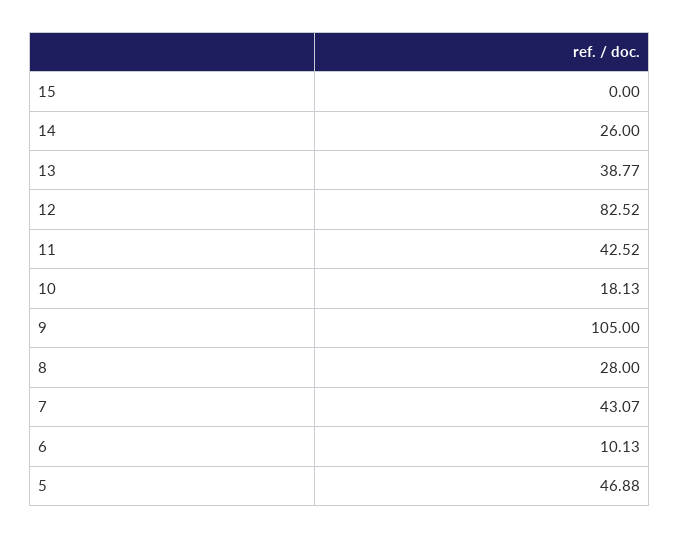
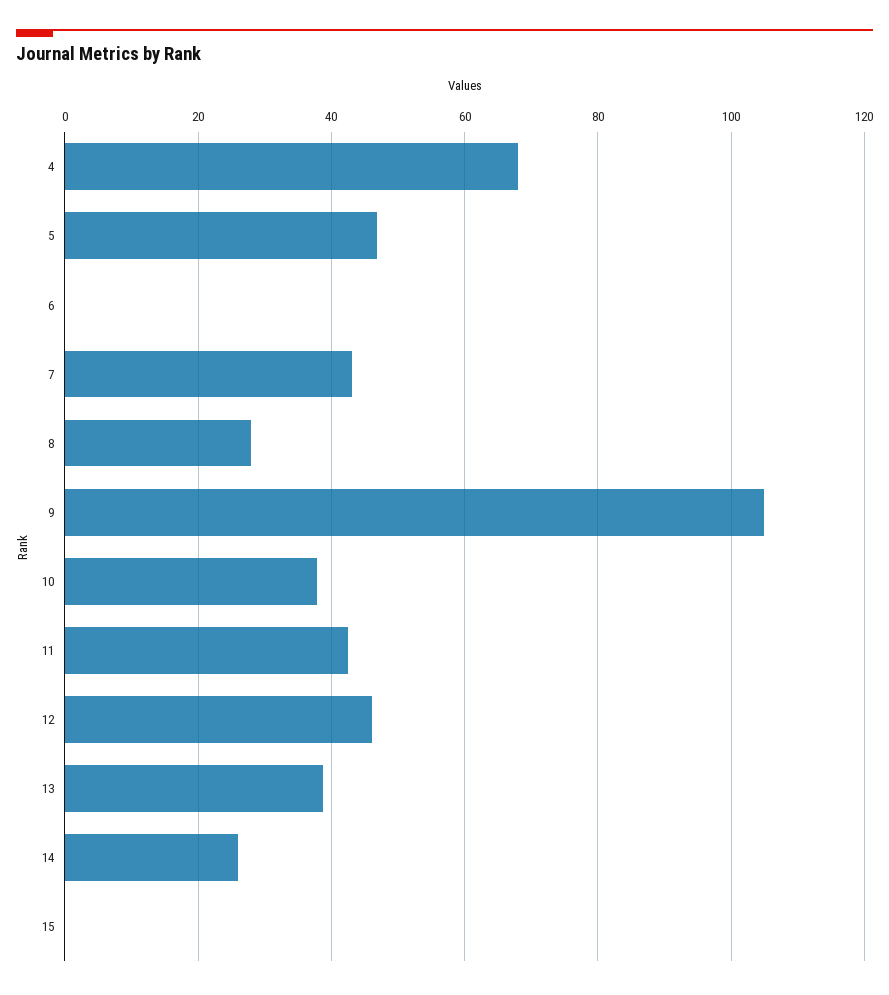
  {
    "15": 0,
    "14": 26,
    "13": 38.77,
-   "12": 82.52,
+   "12": 46,
    "11": 42.52,
-   "10": 18.13,
+   "10": 38,
    "9": 105,
    "8": 28,
    "7": 43.07,
-   "6": 10.13,
+   "6": 0,
-   "5": 46.88
+   "5": 46.88,
+   "4": 68
  }

